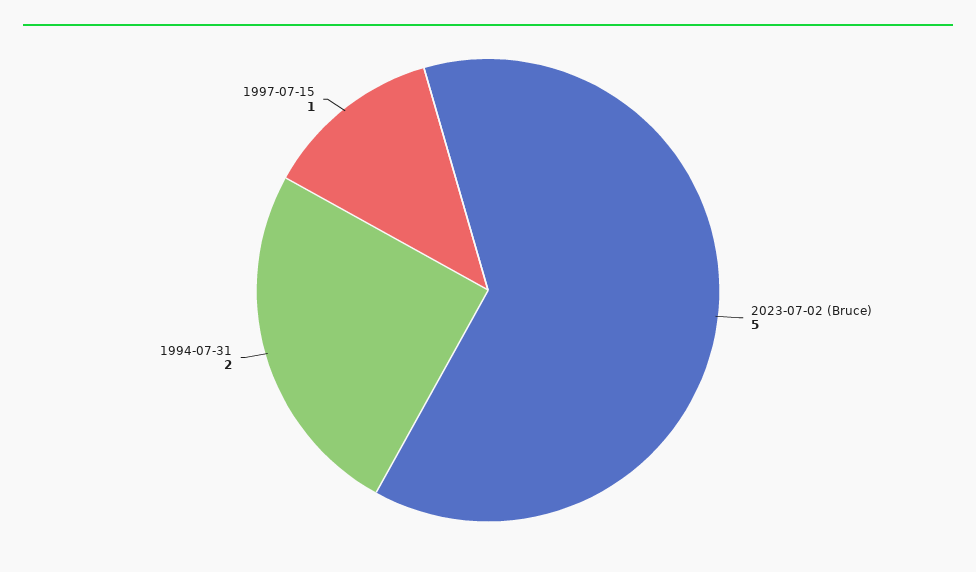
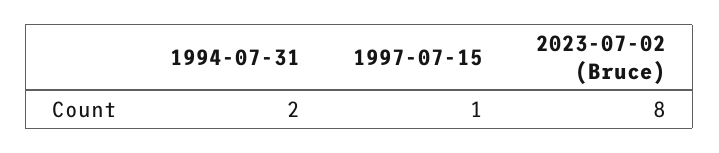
  {
-   "2023-07-02 (Bruce)": 5,
+   "2023-07-02 (Bruce)": 8,
    "1994-07-31": 2,
    "1997-07-15": 1
  }

